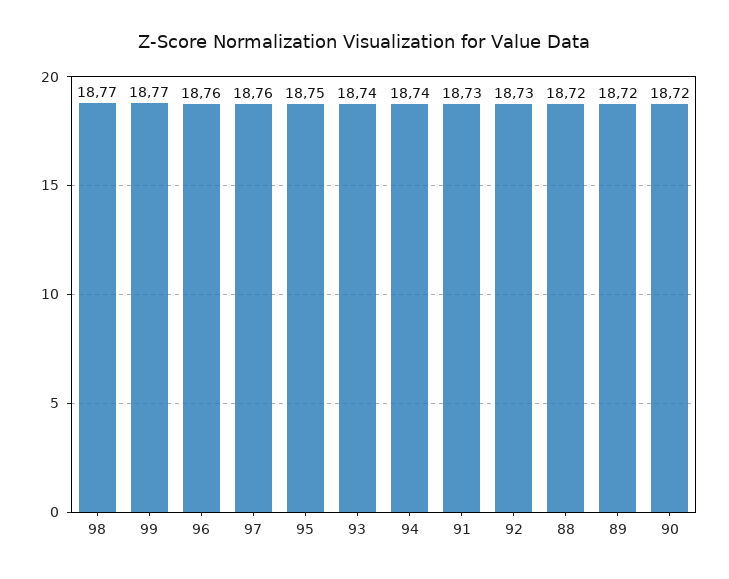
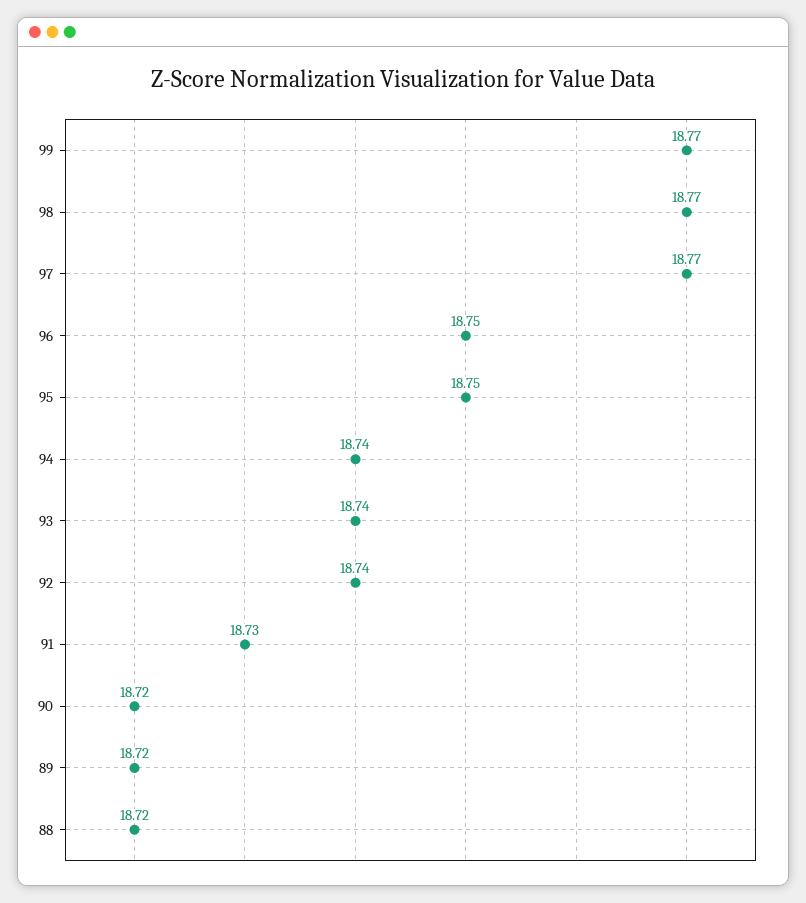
  {
    "98": 18.77,
    "99": 18.77,
-   "96": 18.76,
+   "96": 18.75,
-   "97": 18.76,
+   "97": 18.77,
    "95": 18.75,
    "93": 18.74,
    "94": 18.74,
    "91": 18.73,
-   "92": 18.73,
+   "92": 18.74,
    "88": 18.72,
    "89": 18.72,
    "90": 18.72
  }

